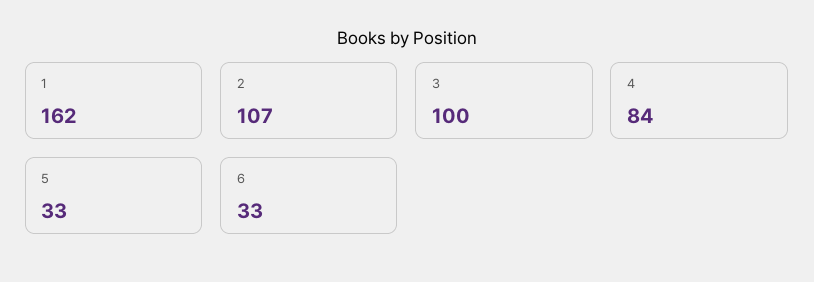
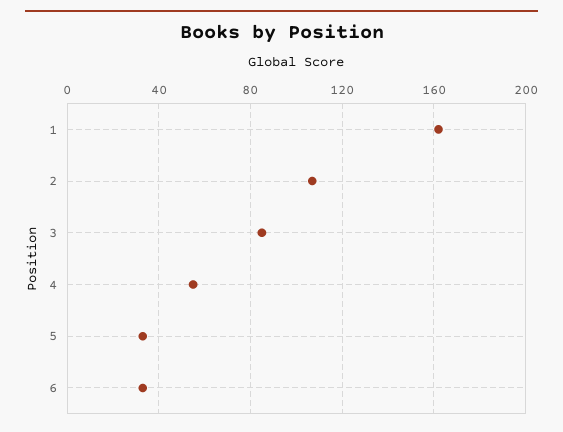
  {
    "1": 162,
    "2": 107,
-   "3": 100,
+   "3": 85,
-   "4": 84,
+   "4": 55,
    "5": 33,
    "6": 33
  }

